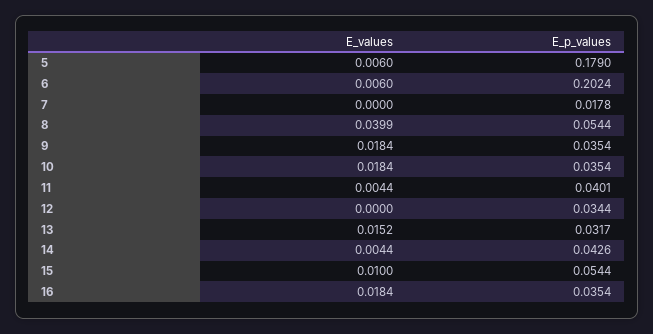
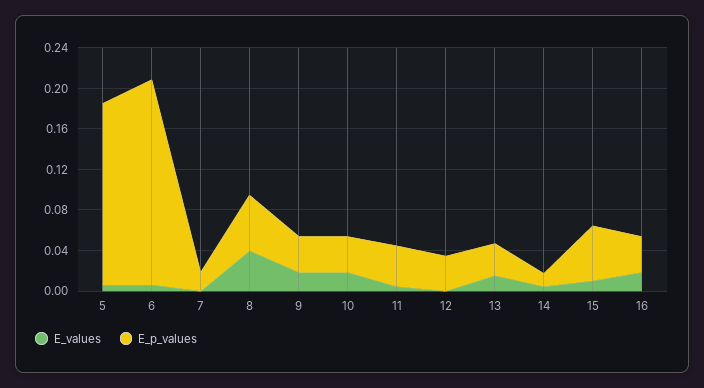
  {
    "E_values": {
      "5": 0.006,
      "6": 0.006,
      "7": 0,
      "8": 0.0399,
      "9": 0.0184,
      "10": 0.0184,
      "11": 0.0044,
      "12": 0,
      "13": 0.0152,
      "14": 0.0044,
      "15": 0.01,
      "16": 0.0184
    },
    "E_p_values": {
      "5": 0.179,
      "6": 0.2024,
      "7": 0.0178,
      "8": 0.0544,
      "9": 0.0354,
      "10": 0.0354,
      "11": 0.0401,
      "12": 0.0344,
      "13": 0.0317,
-     "14": 0.0426,
+     "14": 0.01,
      "15": 0.0544,
      "16": 0.0354
    }
  }

